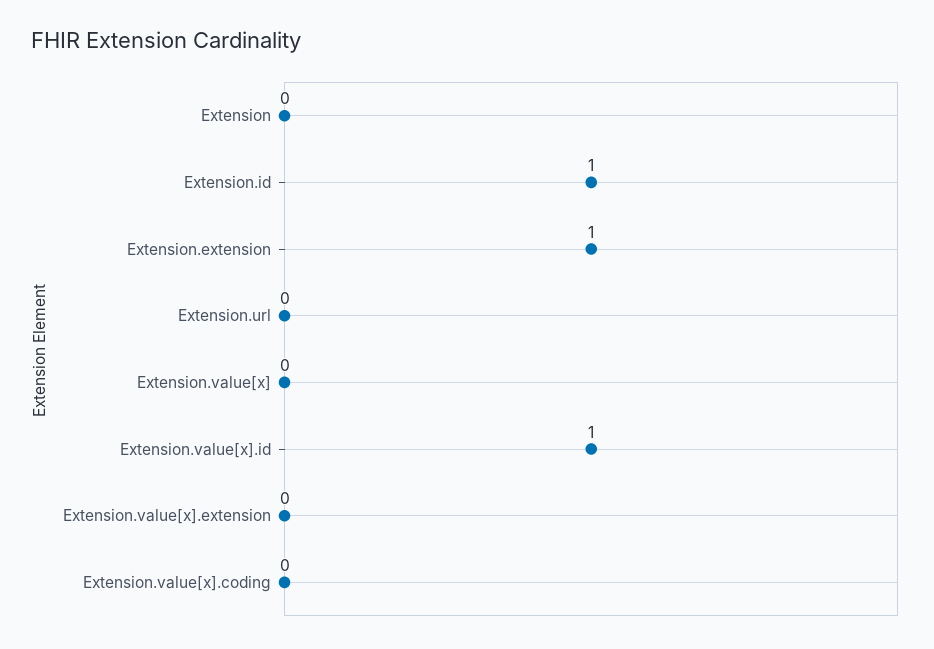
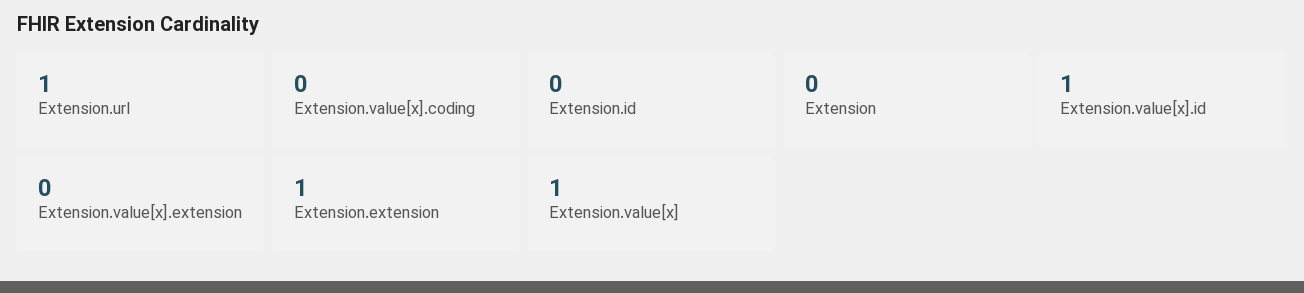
  {
    "Extension": 0,
-   "Extension.id": 1,
+   "Extension.id": 0,
    "Extension.extension": 1,
-   "Extension.url": 0,
+   "Extension.url": 1,
-   "Extension.value[x]": 0,
+   "Extension.value[x]": 1,
    "Extension.value[x].id": 1,
    "Extension.value[x].extension": 0,
    "Extension.value[x].coding": 0
  }

